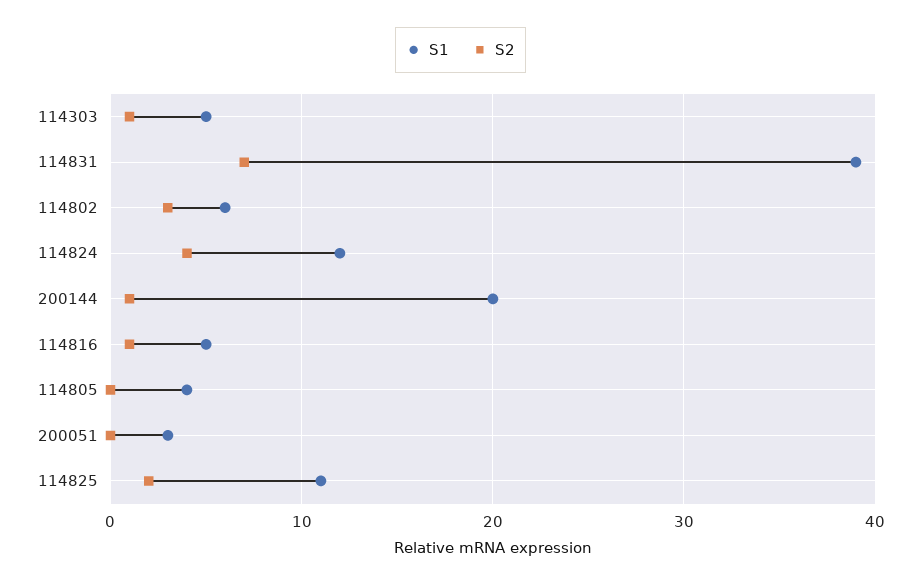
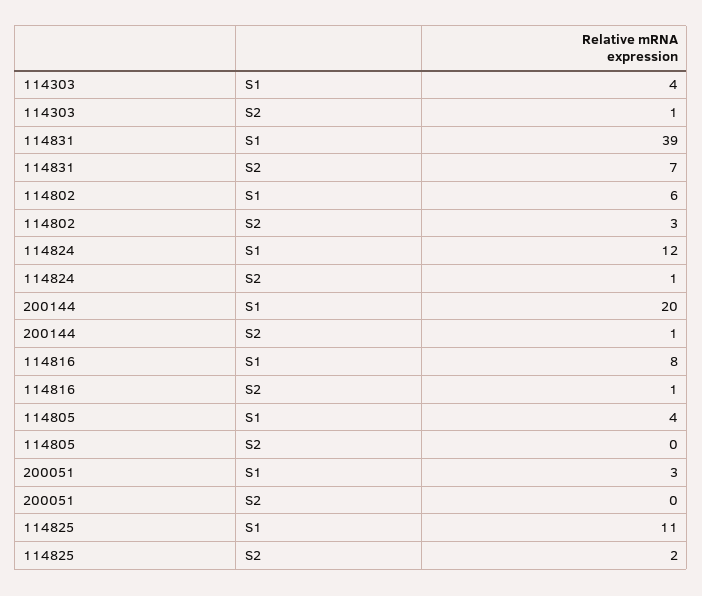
  {
    "S1": {
-     "114303": 5,
+     "114303": 4,
      "114831": 39,
      "114802": 6,
      "114824": 12,
      "200144": 20,
-     "114816": 5,
+     "114816": 8,
      "114805": 4,
      "200051": 3,
      "114825": 11
    },
    "S2": {
      "114303": 1,
      "114831": 7,
      "114802": 3,
-     "114824": 4,
+     "114824": 1,
      "200144": 1,
      "114816": 1,
      "114805": 0,
      "200051": 0,
      "114825": 2
    }
  }

